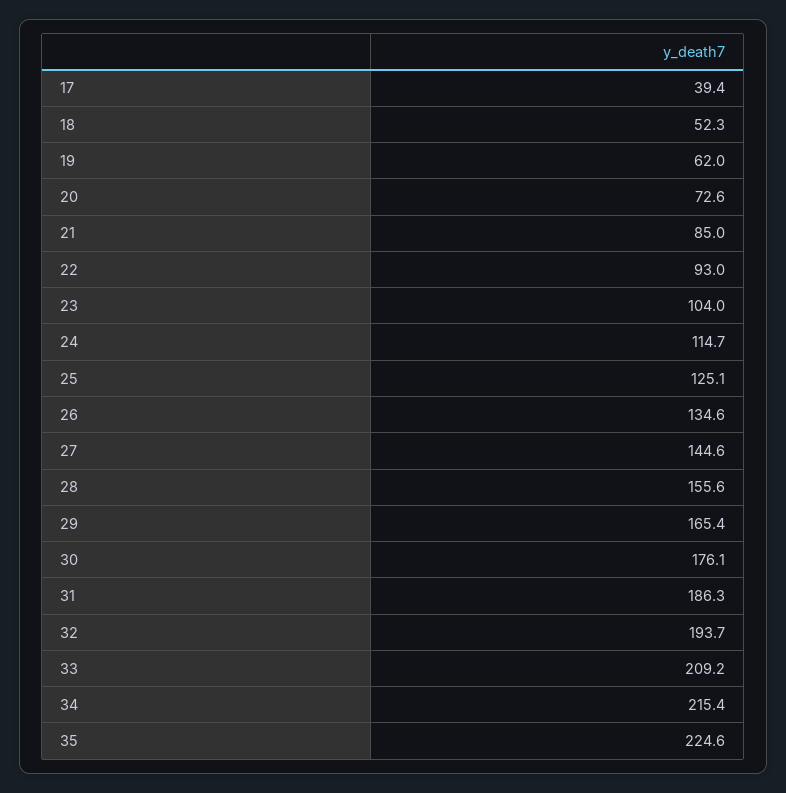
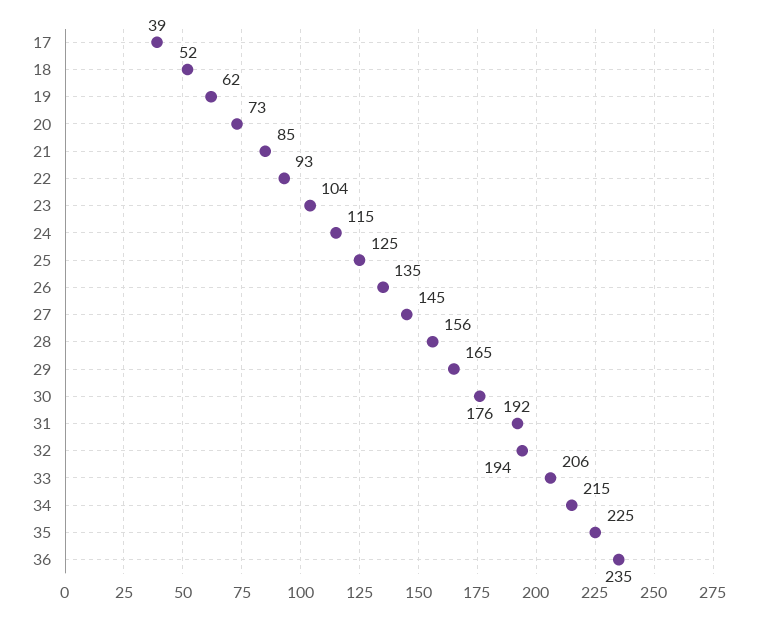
  {
    "17": 39.4,
    "18": 52.3,
    "19": 62,
    "20": 72.6,
    "21": 85,
    "22": 93,
    "23": 104,
    "24": 114.7,
    "25": 125.1,
    "26": 134.6,
    "27": 144.6,
    "28": 155.6,
    "29": 165.4,
    "30": 176.1,
-   "31": 186.3,
+   "31": 192,
    "32": 193.7,
-   "33": 209.2,
+   "33": 206,
    "34": 215.4,
-   "35": 224.6
+   "35": 224.6,
+   "36": 235
  }

